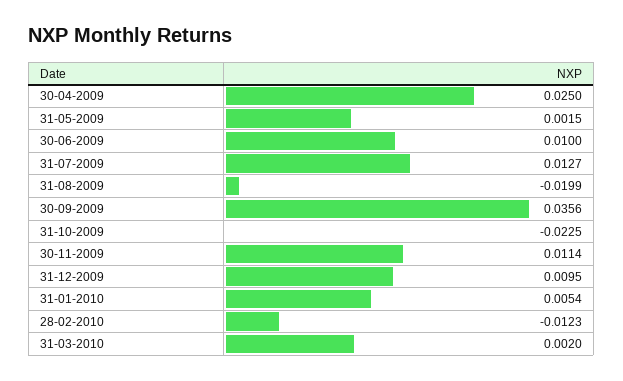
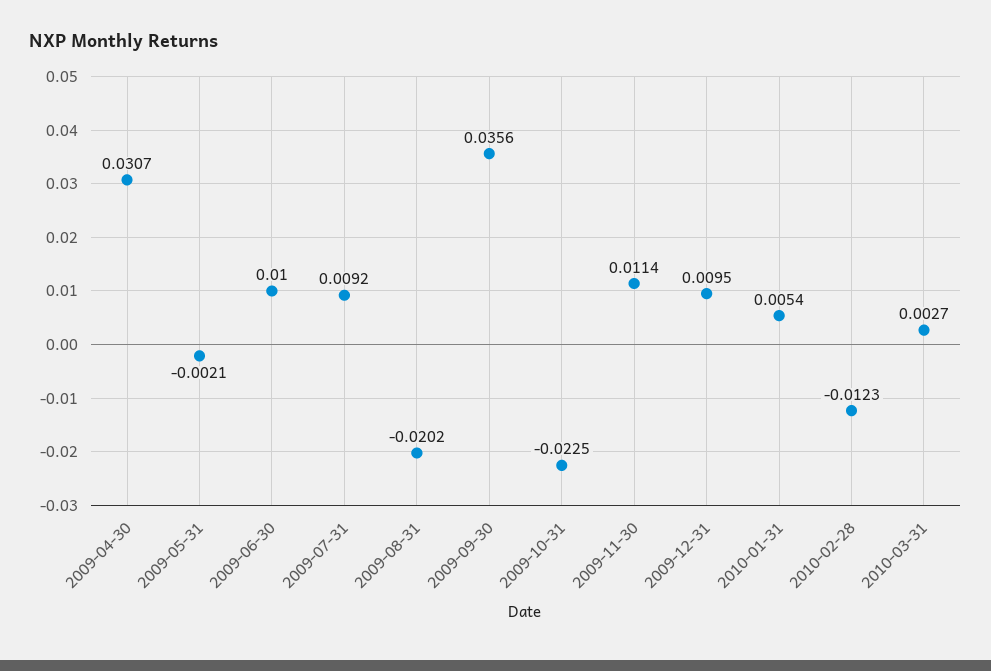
  {
-   "30-04-2009": 0.025,
+   "30-04-2009": 0.0307,
-   "31-05-2009": 0.0015,
+   "31-05-2009": -0.0021,
    "30-06-2009": 0.01,
-   "31-07-2009": 0.0127,
+   "31-07-2009": 0.0092,
-   "31-08-2009": -0.0199,
+   "31-08-2009": -0.0202,
    "30-09-2009": 0.0356,
    "31-10-2009": -0.0225,
    "30-11-2009": 0.0114,
    "31-12-2009": 0.0095,
    "31-01-2010": 0.0054,
    "28-02-2010": -0.0123,
-   "31-03-2010": 0.002
+   "31-03-2010": 0.0027
  }

